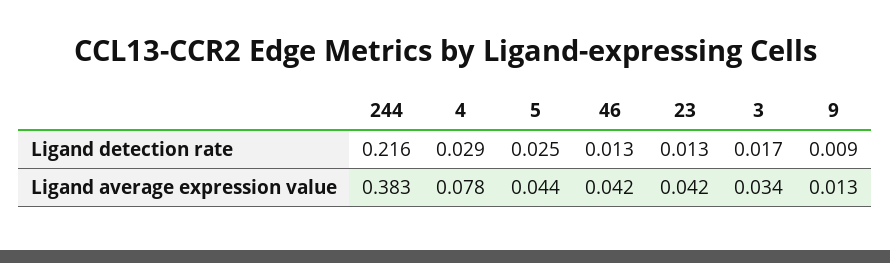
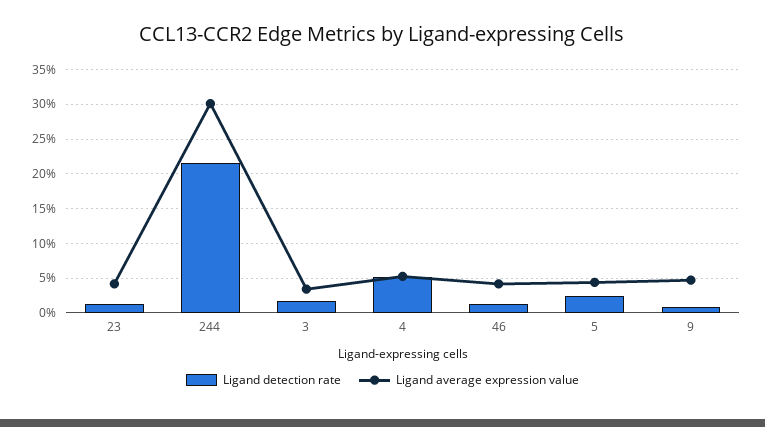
  {
    "Ligand detection rate": {
      "244": 0.216,
-     "4": 0.029,
+     "4": 0.05,
      "5": 0.025,
      "46": 0.013,
      "23": 0.013,
      "3": 0.017,
      "9": 0.009
    },
    "Ligand average expression value": {
-     "244": 0.383,
+     "244": 0.3,
-     "4": 0.078,
+     "4": 0.05,
      "5": 0.044,
      "46": 0.042,
      "23": 0.042,
      "3": 0.034,
-     "9": 0.013
+     "9": 0.05
    }
  }

